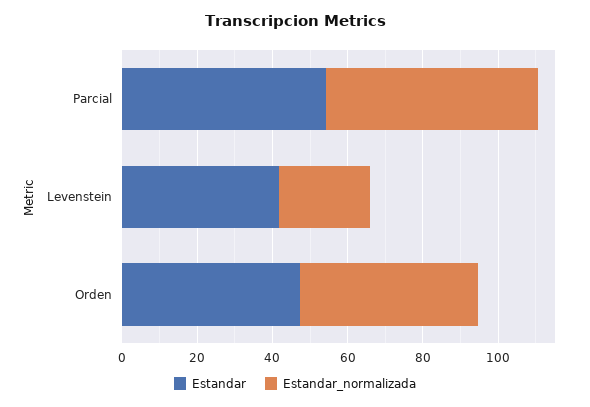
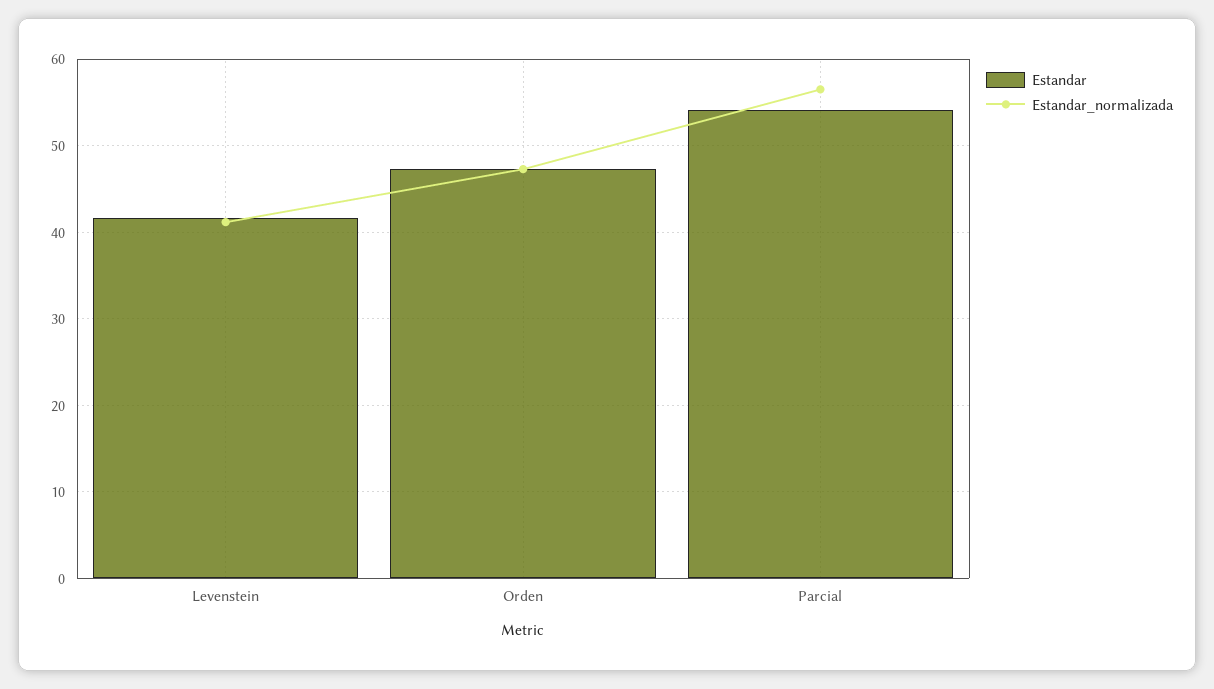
  {
    "Estandar": {
      "Parcial": 54,
      "Levenstein": 42,
      "Orden": 47
    },
    "Estandar_normalizada": {
      "Parcial": 57,
-     "Levenstein": 25,
+     "Levenstein": 41,
      "Orden": 47
    }
  }

